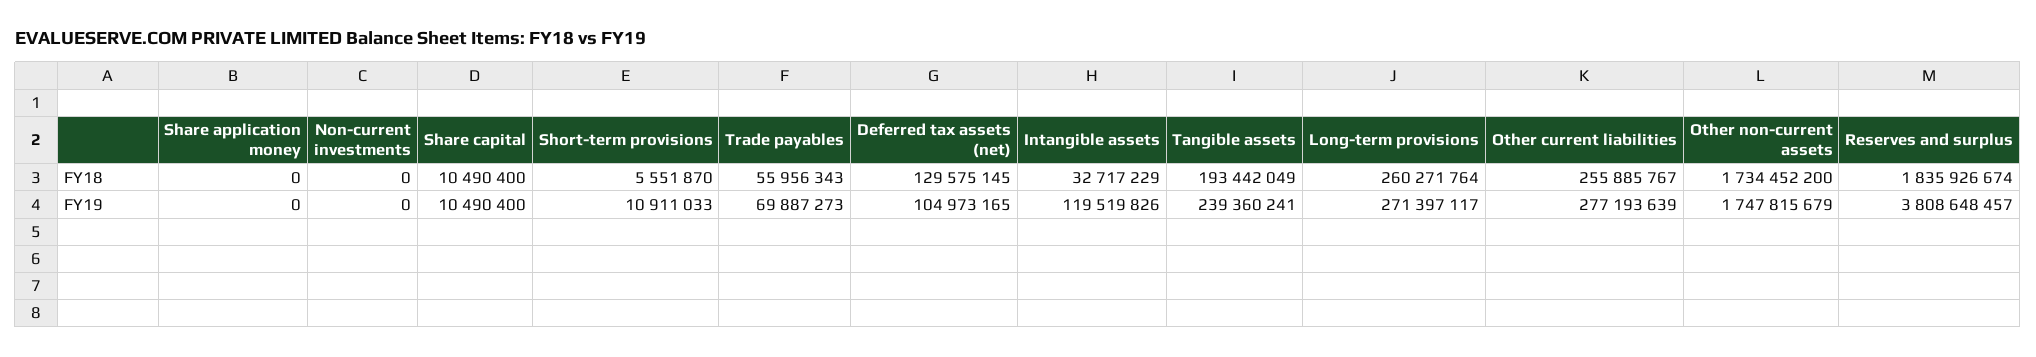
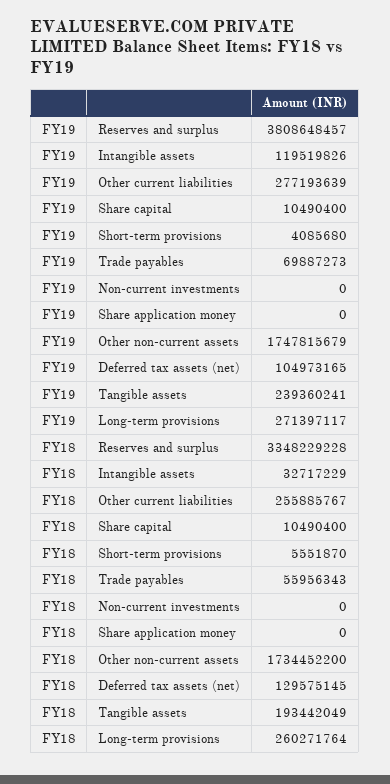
  {
    "Share application money": {
      "FY18": 0,
      "FY19": 0
    },
    "Non-current investments": {
      "FY18": 0,
      "FY19": 0
    },
    "Share capital": {
      "FY18": 10490400,
      "FY19": 10490400
    },
    "Short-term provisions": {
      "FY18": 5551870,
-     "FY19": 10911033
+     "FY19": 4085680
    },
    "Trade payables": {
      "FY18": 55956343,
      "FY19": 69887273
    },
    "Deferred tax assets (net)": {
      "FY18": 129575145,
      "FY19": 104973165
    },
    "Intangible assets": {
      "FY18": 32717229,
      "FY19": 119519826
    },
    "Tangible assets": {
      "FY18": 193442049,
      "FY19": 239360241
    },
    "Long-term provisions": {
      "FY18": 260271764,
      "FY19": 271397117
    },
    "Other current liabilities": {
      "FY18": 255885767,
      "FY19": 277193639
    },
    "Other non-current assets": {
      "FY18": 1734452200,
      "FY19": 1747815679
    },
    "Reserves and surplus": {
-     "FY18": 1835926674,
+     "FY18": 3348229228,
      "FY19": 3808648457
    }
  }

